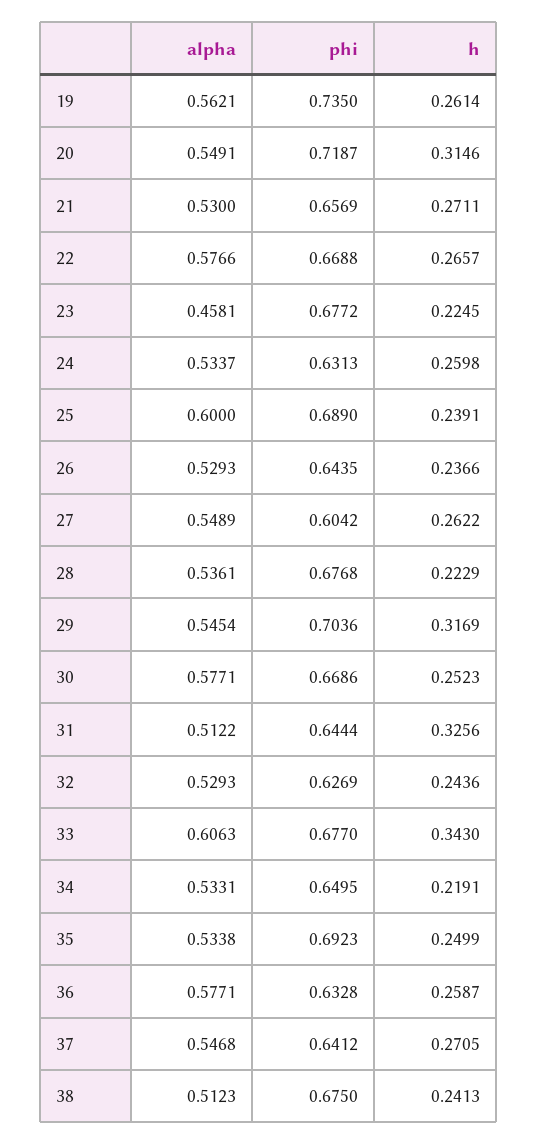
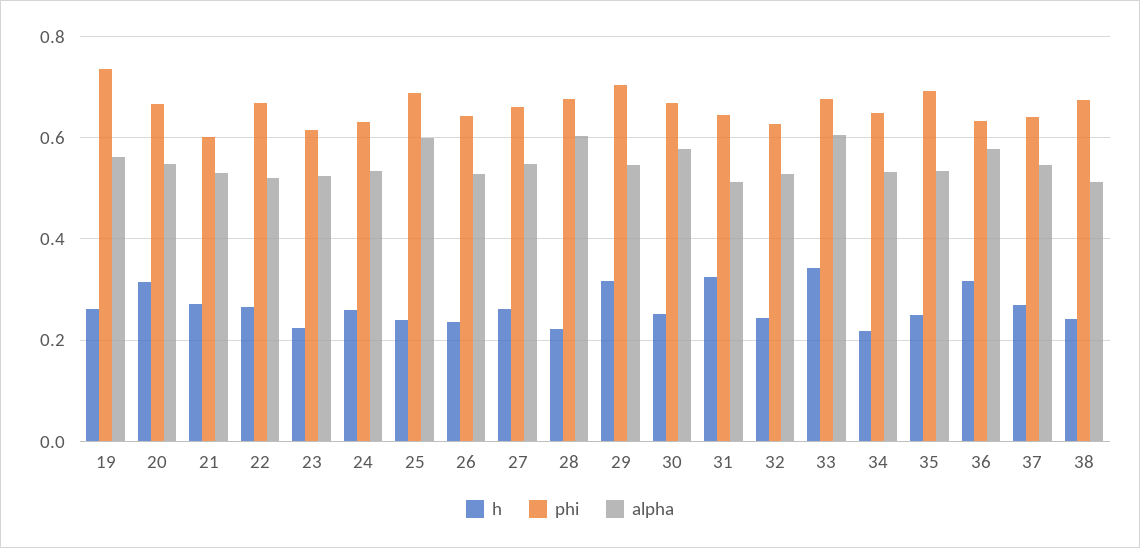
  {
    "alpha": {
      "19": 0.5621,
      "20": 0.5491,
      "21": 0.53,
-     "22": 0.5766,
+     "22": 0.52,
-     "23": 0.4581,
+     "23": 0.52,
      "24": 0.5337,
      "25": 0.6,
      "26": 0.5293,
      "27": 0.5489,
-     "28": 0.5361,
+     "28": 0.6,
      "29": 0.5454,
      "30": 0.5771,
      "31": 0.5122,
      "32": 0.5293,
      "33": 0.6063,
      "34": 0.5331,
      "35": 0.5338,
      "36": 0.5771,
      "37": 0.5468,
      "38": 0.5123
    },
    "phi": {
      "19": 0.735,
-     "20": 0.7187,
+     "20": 0.66,
-     "21": 0.6569,
+     "21": 0.6,
      "22": 0.6688,
-     "23": 0.6772,
+     "23": 0.62,
      "24": 0.6313,
      "25": 0.689,
      "26": 0.6435,
-     "27": 0.6042,
+     "27": 0.66,
      "28": 0.6768,
      "29": 0.7036,
      "30": 0.6686,
      "31": 0.6444,
      "32": 0.6269,
      "33": 0.677,
      "34": 0.6495,
      "35": 0.6923,
      "36": 0.6328,
      "37": 0.6412,
      "38": 0.675
    },
    "h": {
      "19": 0.2614,
      "20": 0.3146,
      "21": 0.2711,
      "22": 0.2657,
      "23": 0.2245,
      "24": 0.2598,
      "25": 0.2391,
      "26": 0.2366,
      "27": 0.2622,
      "28": 0.2229,
      "29": 0.3169,
      "30": 0.2523,
      "31": 0.3256,
      "32": 0.2436,
      "33": 0.343,
      "34": 0.2191,
      "35": 0.2499,
-     "36": 0.2587,
+     "36": 0.32,
      "37": 0.2705,
      "38": 0.2413
    }
  }

